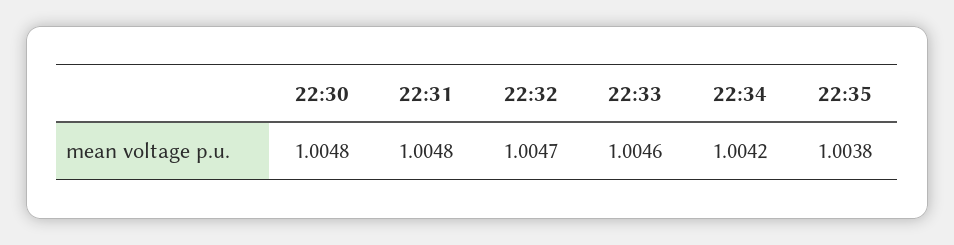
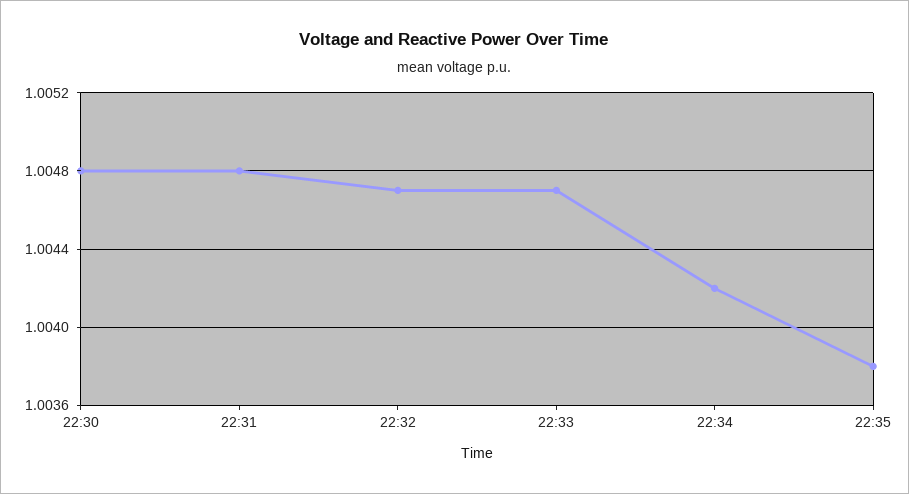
  {
    "22:30": 1.0048,
    "22:31": 1.0048,
    "22:32": 1.0047,
-   "22:33": 1.0046,
+   "22:33": 1.0047,
    "22:34": 1.0042,
    "22:35": 1.0038
  }

